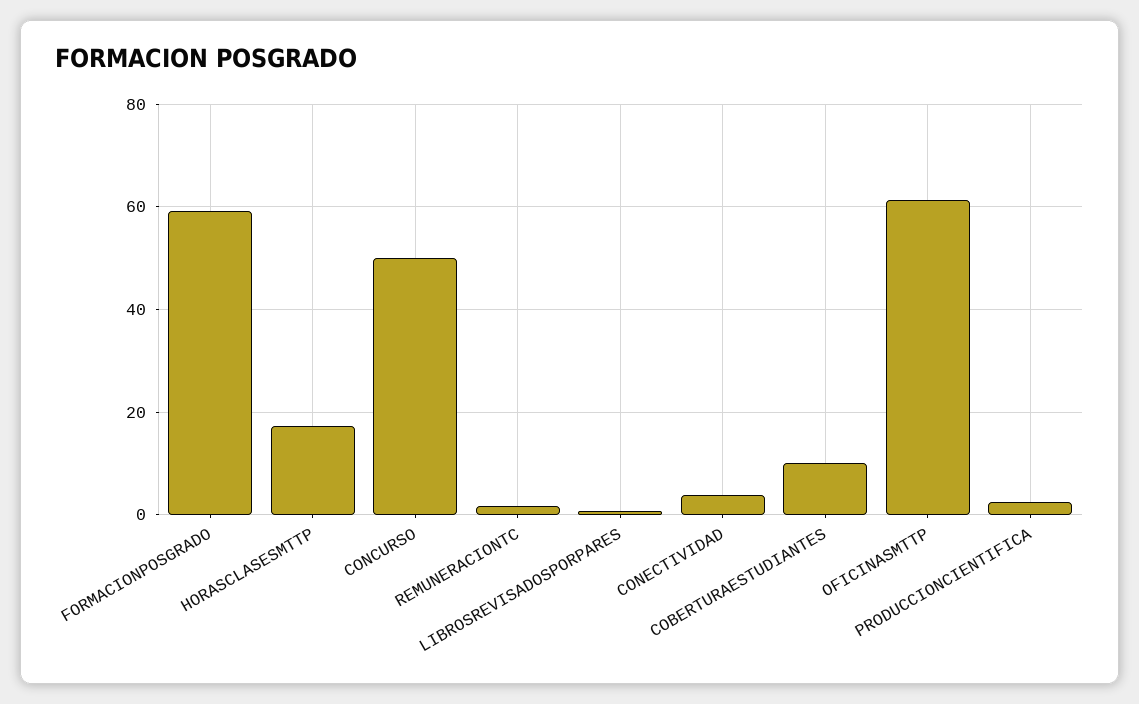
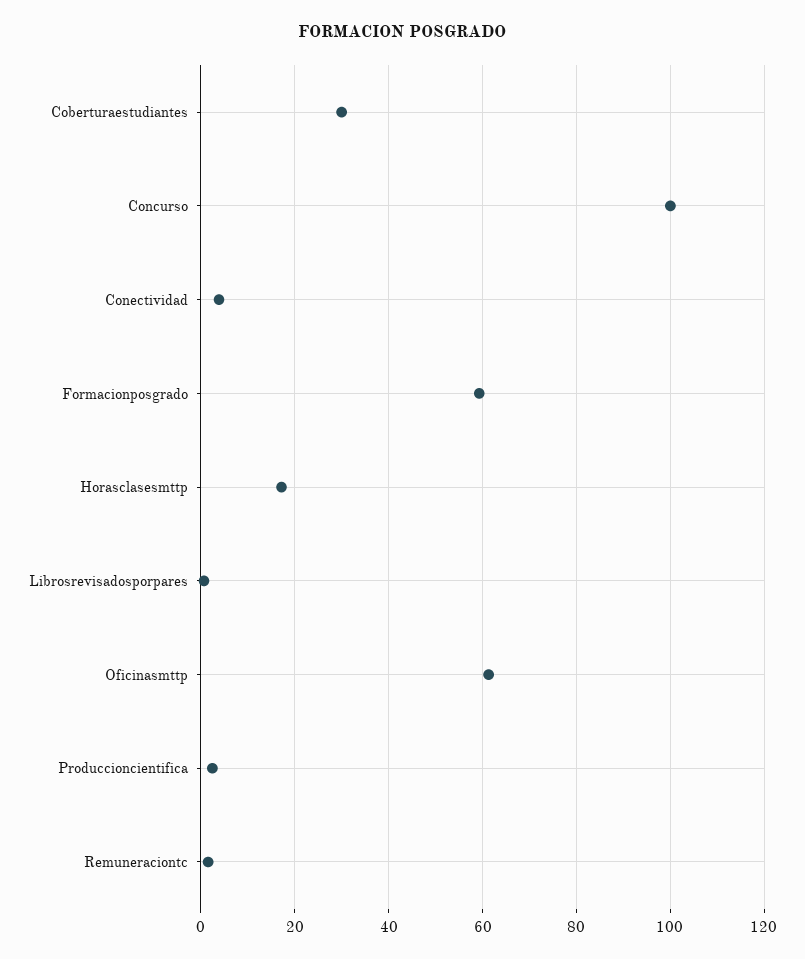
  {
    "FORMACIONPOSGRADO": 60,
    "HORASCLASESMTTP": 18,
-   "CONCURSO": 50,
+   "CONCURSO": 100,
    "REMUNERACIONTC": 2,
    "LIBROSREVISADOSPORPARES": 0,
    "CONECTIVIDAD": 4,
-   "COBERTURAESTUDIANTES": 10,
+   "COBERTURAESTUDIANTES": 30,
    "OFICINASMTTP": 62,
    "PRODUCCIONCIENTIFICA": 2
  }

